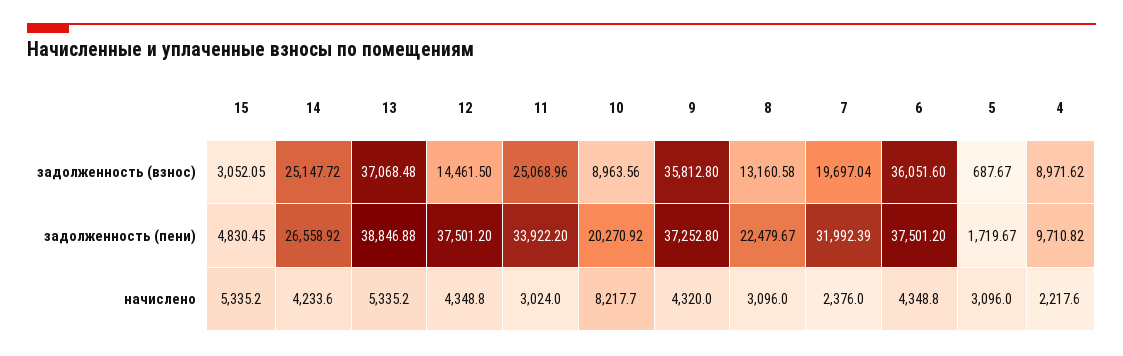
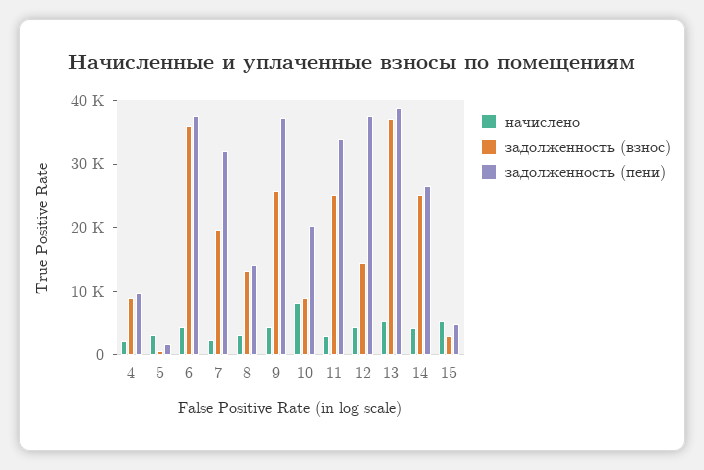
  {
    "задолженность (взнос)": {
      "15": 3052.05,
      "14": 25147.72,
      "13": 37068.48,
      "12": 14461.5,
      "11": 25068.96,
      "10": 8963.56,
-     "9": 35812.8,
+     "9": 26000,
      "8": 13160.58,
      "7": 19697.04,
      "6": 36051.6,
      "5": 687.67,
      "4": 8971.62
    },
    "задолженность (пени)": {
      "15": 4830.45,
      "14": 26558.92,
      "13": 38846.88,
      "12": 37501.2,
      "11": 33922.2,
      "10": 20270.92,
      "9": 37252.8,
-     "8": 22479.67,
+     "8": 14000,
      "7": 31992.39,
      "6": 37501.2,
      "5": 1719.67,
      "4": 9710.82
    },
    "начислено": {
      "15": 5335.2,
      "14": 4233.6,
      "13": 5335.2,
      "12": 4348.8,
      "11": 3024,
      "10": 8217.7,
      "9": 4320,
      "8": 3096,
      "7": 2376,
      "6": 4348.8,
      "5": 3096,
      "4": 2217.6
    }
  }

